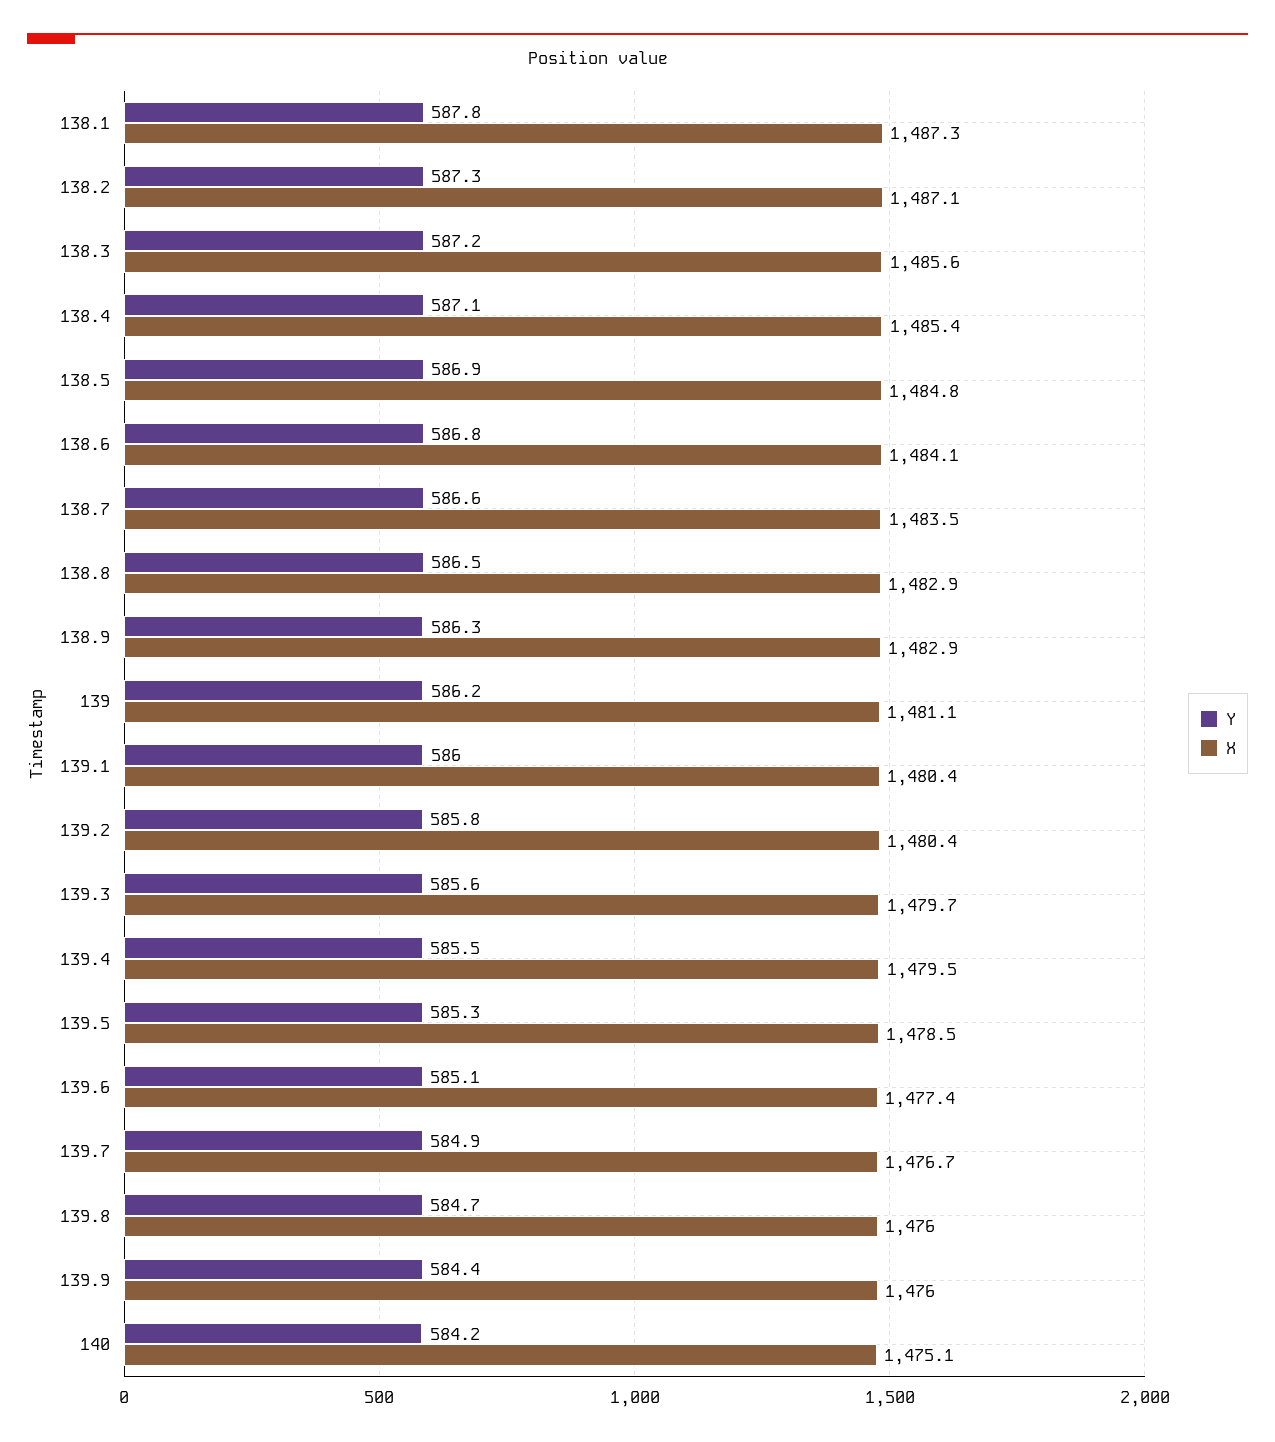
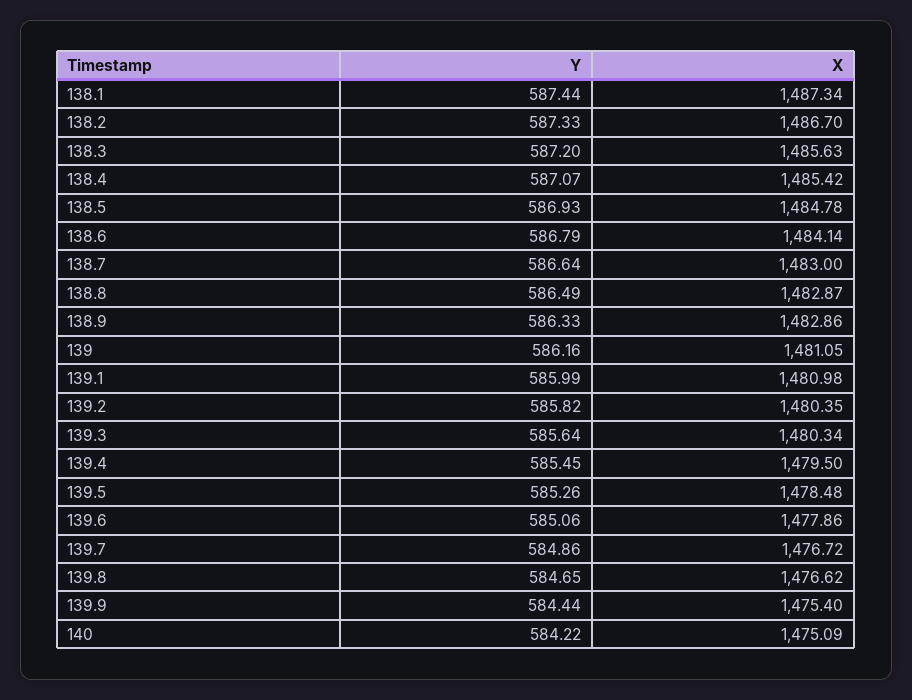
  {
    "Y": {
-     "138.1": 587.8,
+     "138.1": 587.44,
      "138.2": 587.33,
      "138.3": 587.2,
      "138.4": 587.07,
      "138.5": 586.93,
      "138.6": 586.79,
      "138.7": 586.64,
      "138.8": 586.49,
      "138.9": 586.33,
      "139": 586.16,
      "139.1": 585.99,
      "139.2": 585.82,
      "139.3": 585.64,
      "139.4": 585.45,
      "139.5": 585.26,
      "139.6": 585.06,
      "139.7": 584.86,
      "139.8": 584.65,
      "139.9": 584.44,
      "140": 584.22
    },
    "X": {
      "138.1": 1487.34,
-     "138.2": 1487.1,
+     "138.2": 1486.7,
      "138.3": 1485.63,
      "138.4": 1485.42,
      "138.5": 1484.78,
      "138.6": 1484.14,
-     "138.7": 1483.5,
+     "138.7": 1483,
      "138.8": 1482.87,
      "138.9": 1482.86,
      "139": 1481.05,
-     "139.1": 1480.4,
+     "139.1": 1480.98,
      "139.2": 1480.35,
-     "139.3": 1479.7,
+     "139.3": 1480.34,
      "139.4": 1479.5,
      "139.5": 1478.48,
-     "139.6": 1477.4,
+     "139.6": 1477.86,
      "139.7": 1476.72,
-     "139.8": 1476,
+     "139.8": 1476.62,
-     "139.9": 1476,
+     "139.9": 1475.4,
      "140": 1475.09
    }
  }

